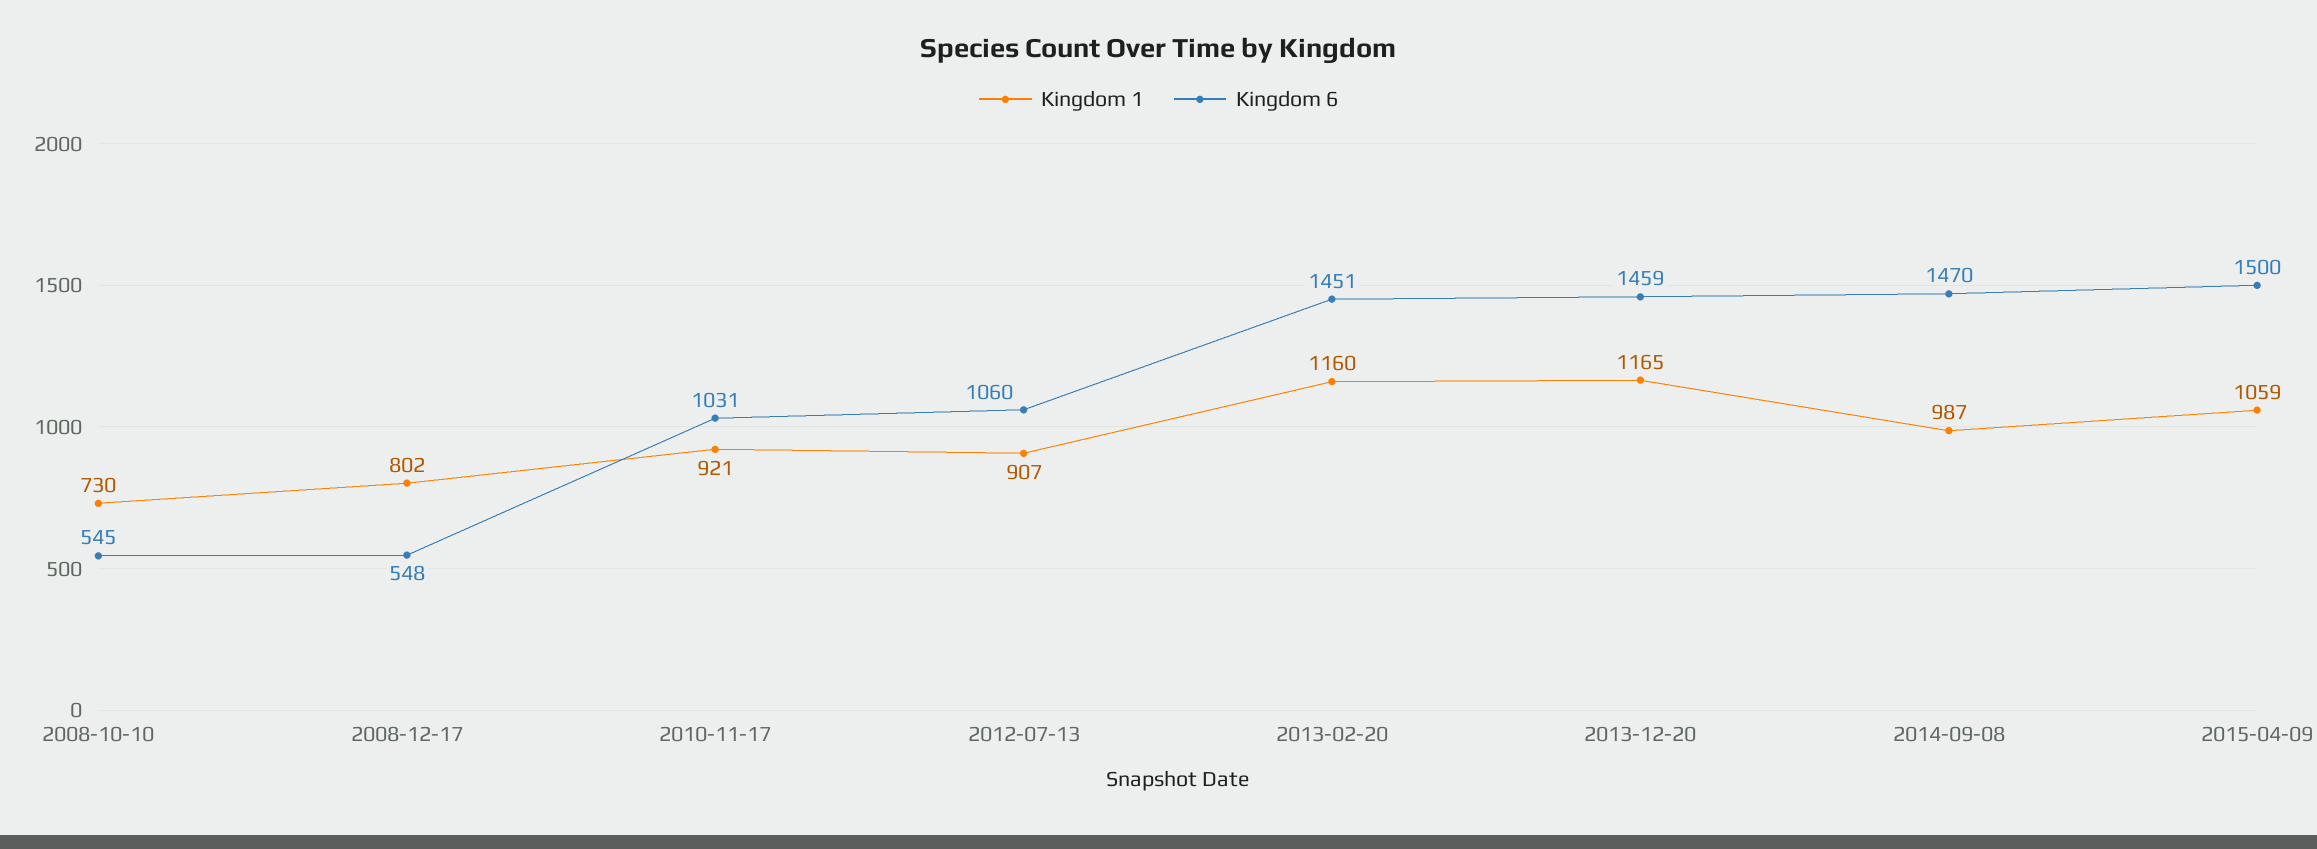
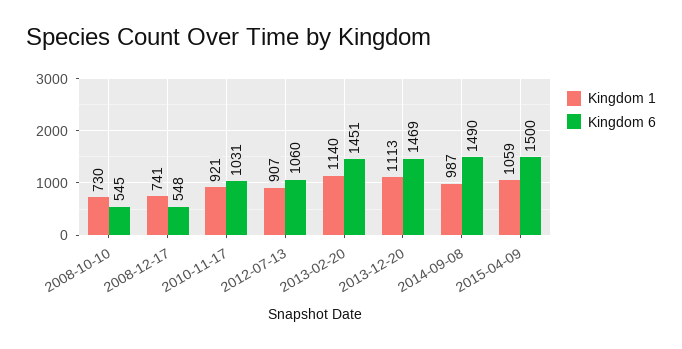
  {
    "Kingdom 1": {
      "2008-10-10": 730,
-     "2008-12-17": 802,
+     "2008-12-17": 741,
      "2010-11-17": 921,
      "2012-07-13": 907,
-     "2013-02-20": 1160,
+     "2013-02-20": 1140,
-     "2013-12-20": 1165,
+     "2013-12-20": 1113,
      "2014-09-08": 987,
      "2015-04-09": 1059
    },
    "Kingdom 6": {
      "2008-10-10": 545,
      "2008-12-17": 548,
      "2010-11-17": 1031,
      "2012-07-13": 1060,
      "2013-02-20": 1451,
-     "2013-12-20": 1459,
+     "2013-12-20": 1469,
-     "2014-09-08": 1470,
+     "2014-09-08": 1490,
      "2015-04-09": 1500
    }
  }

